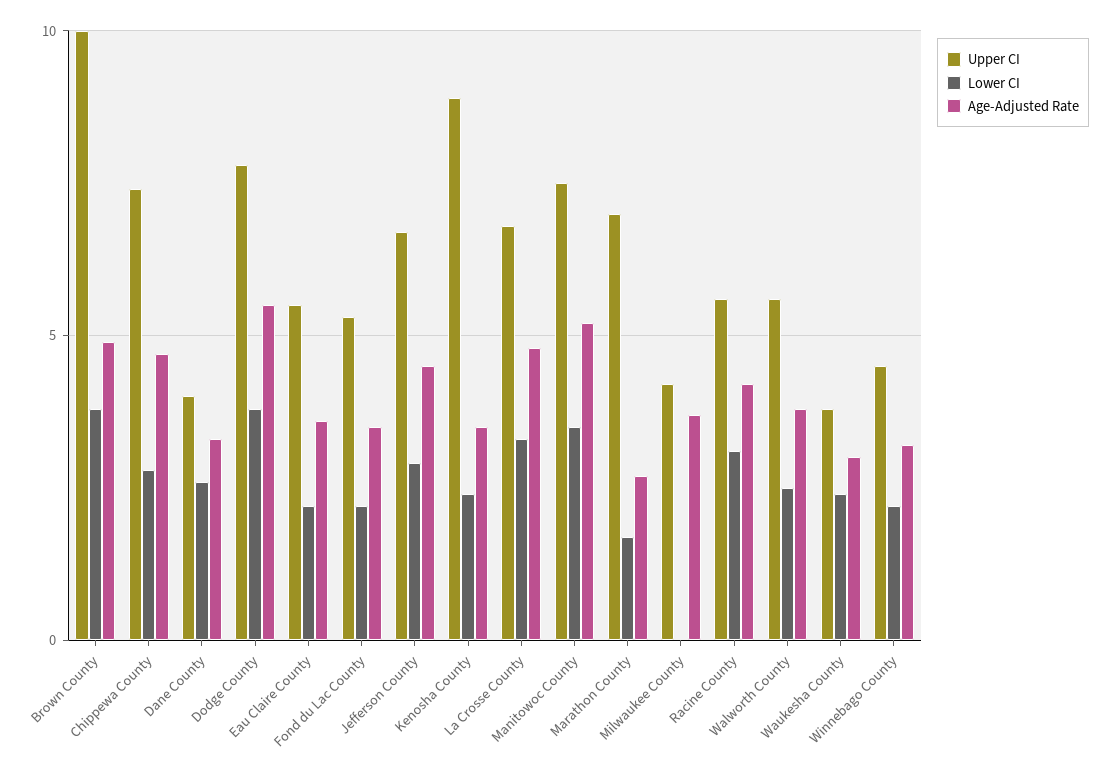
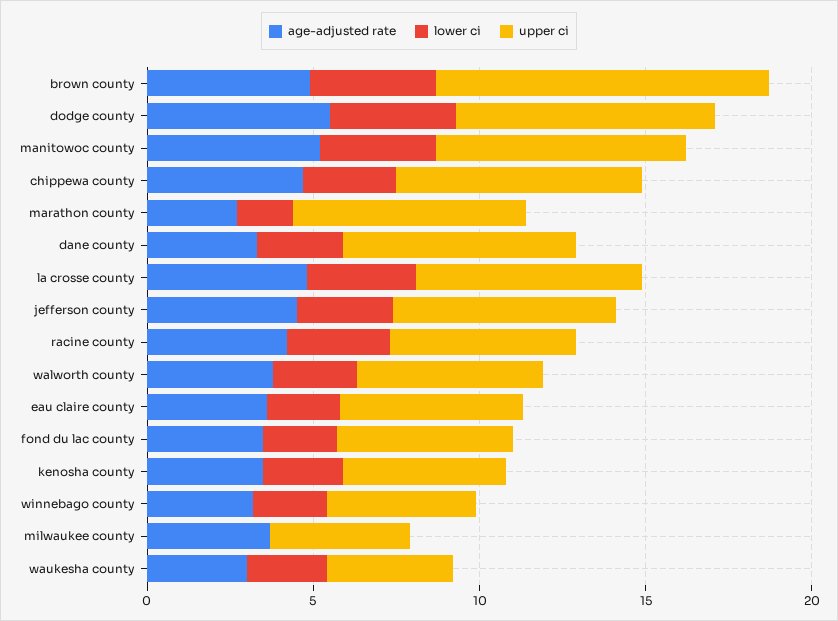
  {
    "Upper CI": {
      "Brown County": 10,
      "Chippewa County": 7.5,
-     "Dane County": 4,
+     "Dane County": 7,
      "Dodge County": 8,
      "Eau Claire County": 5.5,
      "Fond du Lac County": 5.5,
      "Jefferson County": 6.5,
-     "Kenosha County": 9,
+     "Kenosha County": 5,
      "La Crosse County": 7,
      "Manitowoc County": 7.5,
      "Marathon County": 7,
      "Milwaukee County": 4,
      "Racine County": 5.5,
      "Walworth County": 5.5,
      "Waukesha County": 4,
      "Winnebago County": 4.5
    },
    "Lower CI": {
      "Brown County": 4,
      "Chippewa County": 3,
      "Dane County": 2.5,
      "Dodge County": 4,
      "Eau Claire County": 2,
      "Fond du Lac County": 2,
      "Jefferson County": 3,
      "Kenosha County": 2.5,
      "La Crosse County": 3.5,
      "Manitowoc County": 3.5,
      "Marathon County": 1.5,
      "Milwaukee County": 0,
      "Racine County": 3,
      "Walworth County": 2.5,
      "Waukesha County": 2.5,
      "Winnebago County": 2
    },
    "Age-Adjusted Rate": {
      "Brown County": 5,
      "Chippewa County": 4.5,
      "Dane County": 3.5,
      "Dodge County": 5.5,
      "Eau Claire County": 3.5,
      "Fond du Lac County": 3.5,
      "Jefferson County": 4.5,
      "Kenosha County": 3.5,
      "La Crosse County": 5,
      "Manitowoc County": 5,
      "Marathon County": 2.5,
      "Milwaukee County": 3.5,
      "Racine County": 4,
      "Walworth County": 4,
      "Waukesha County": 3,
      "Winnebago County": 3
    }
  }

